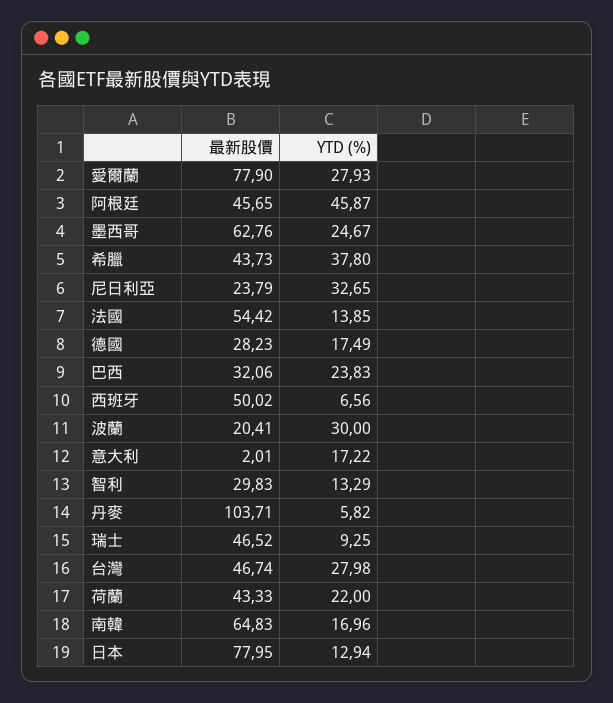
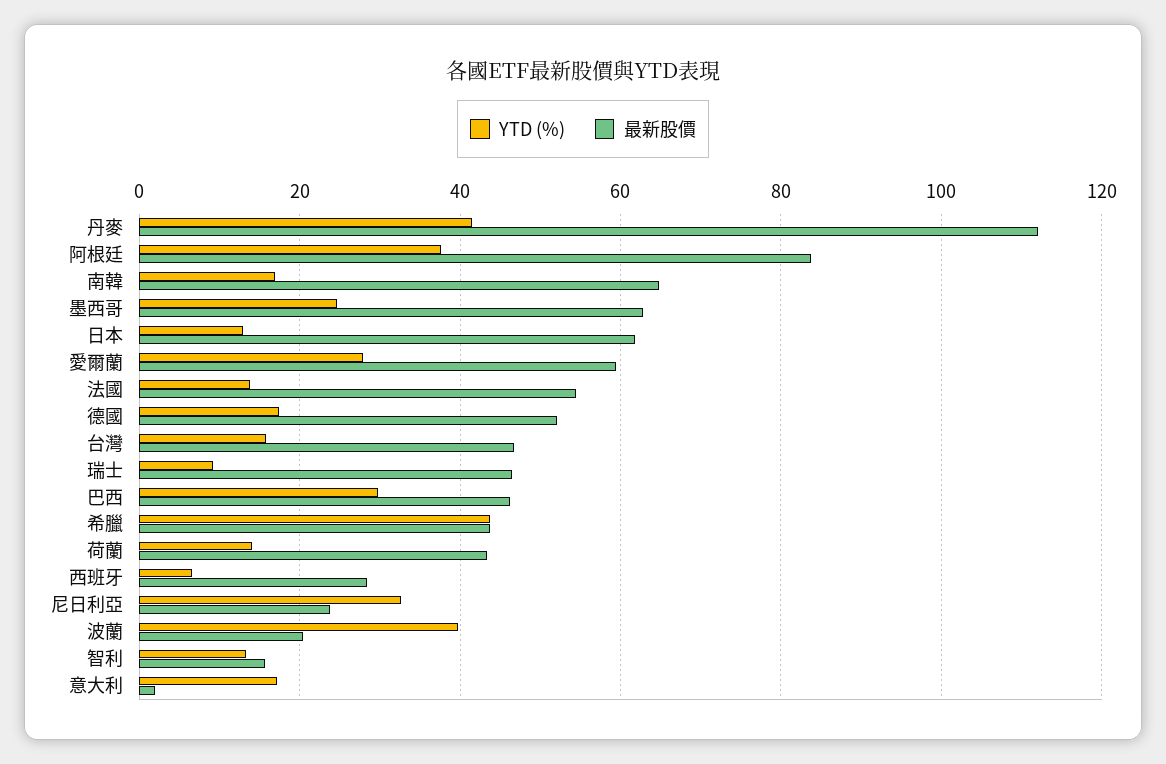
  {
    "最新股價": {
-     "愛爾蘭": 77.9,
+     "愛爾蘭": 60,
-     "阿根廷": 45.65,
+     "阿根廷": 84,
      "墨西哥": 62.76,
      "希臘": 43.73,
      "尼日利亞": 23.79,
      "法國": 54.42,
-     "德國": 28.23,
+     "德國": 52,
-     "巴西": 32.06,
+     "巴西": 46,
-     "西班牙": 50.02,
+     "西班牙": 28,
      "波蘭": 20.41,
      "意大利": 2.01,
-     "智利": 29.83,
+     "智利": 16,
-     "丹麥": 103.71,
+     "丹麥": 112,
      "瑞士": 46.52,
      "台灣": 46.74,
      "荷蘭": 43.33,
      "南韓": 64.83,
-     "日本": 77.95
+     "日本": 62
    },
    "YTD (%)": {
      "愛爾蘭": 27.93,
-     "阿根廷": 45.87,
+     "阿根廷": 38,
      "墨西哥": 24.67,
-     "希臘": 37.8,
+     "希臘": 44,
      "尼日利亞": 32.65,
      "法國": 13.85,
      "德國": 17.49,
-     "巴西": 23.83,
+     "巴西": 30,
      "西班牙": 6.56,
-     "波蘭": 30,
+     "波蘭": 40,
      "意大利": 17.22,
      "智利": 13.29,
-     "丹麥": 5.82,
+     "丹麥": 42,
      "瑞士": 9.25,
-     "台灣": 27.98,
+     "台灣": 16,
-     "荷蘭": 22,
+     "荷蘭": 14,
      "南韓": 16.96,
      "日本": 12.94
    }
  }

